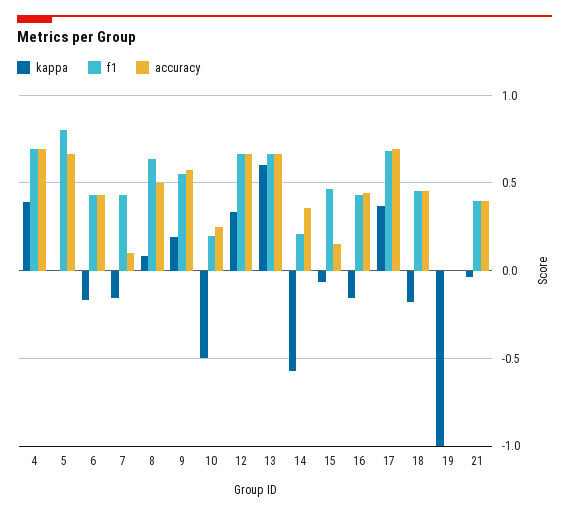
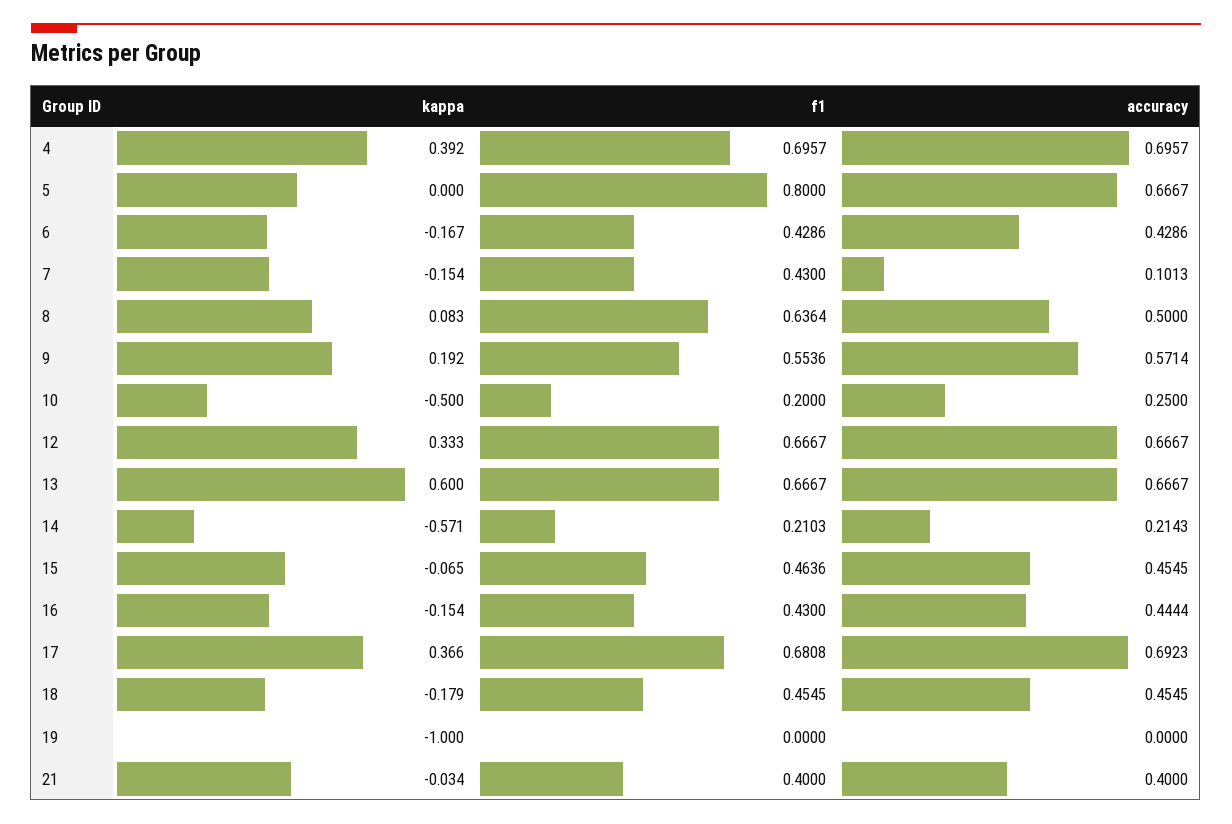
  {
    "kappa": {
      "4": 0.392,
      "5": 0,
      "6": -0.167,
      "7": -0.154,
      "8": 0.083,
      "9": 0.192,
      "10": -0.5,
      "12": 0.333,
      "13": 0.6,
      "14": -0.571,
      "15": -0.065,
      "16": -0.154,
      "17": 0.366,
      "18": -0.179,
      "19": -1,
      "21": -0.034
    },
    "f1": {
      "4": 0.6957,
      "5": 0.8,
      "6": 0.4286,
      "7": 0.43,
      "8": 0.6364,
      "9": 0.5536,
      "10": 0.2,
      "12": 0.6667,
      "13": 0.6667,
      "14": 0.2103,
      "15": 0.4636,
      "16": 0.43,
      "17": 0.6808,
      "18": 0.4545,
      "19": 0,
      "21": 0.4
    },
    "accuracy": {
      "4": 0.6957,
      "5": 0.6667,
      "6": 0.4286,
      "7": 0.1013,
      "8": 0.5,
      "9": 0.5714,
      "10": 0.25,
      "12": 0.6667,
      "13": 0.6667,
-     "14": 0.35,
+     "14": 0.2143,
-     "15": 0.15,
+     "15": 0.4545,
      "16": 0.4444,
      "17": 0.6923,
      "18": 0.4545,
      "19": 0,
      "21": 0.4
    }
  }

